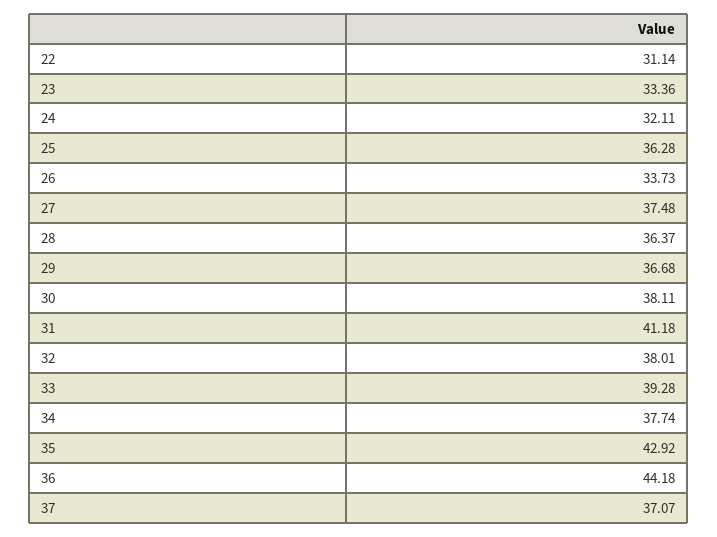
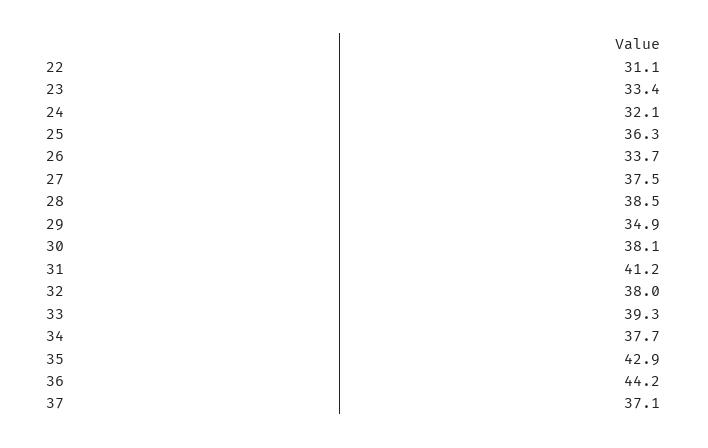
  {
    "22": 31.14,
    "23": 33.36,
    "24": 32.11,
    "25": 36.28,
    "26": 33.73,
    "27": 37.48,
-   "28": 36.37,
+   "28": 38.5,
-   "29": 36.68,
+   "29": 34.9,
    "30": 38.11,
    "31": 41.18,
    "32": 38.01,
    "33": 39.28,
    "34": 37.74,
    "35": 42.92,
    "36": 44.18,
    "37": 37.07
  }

